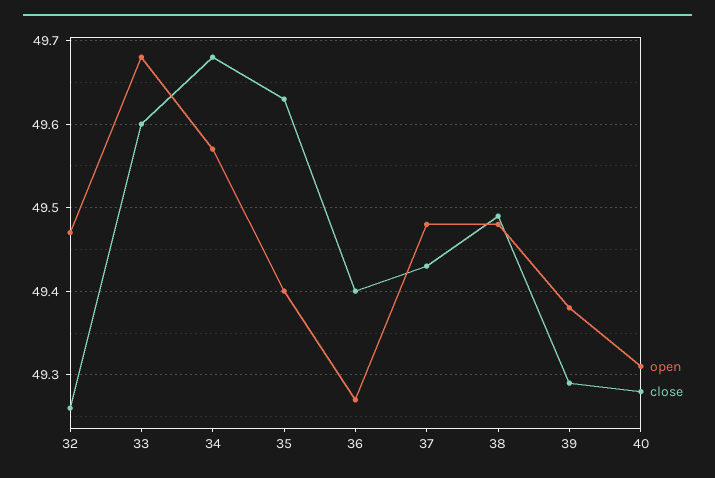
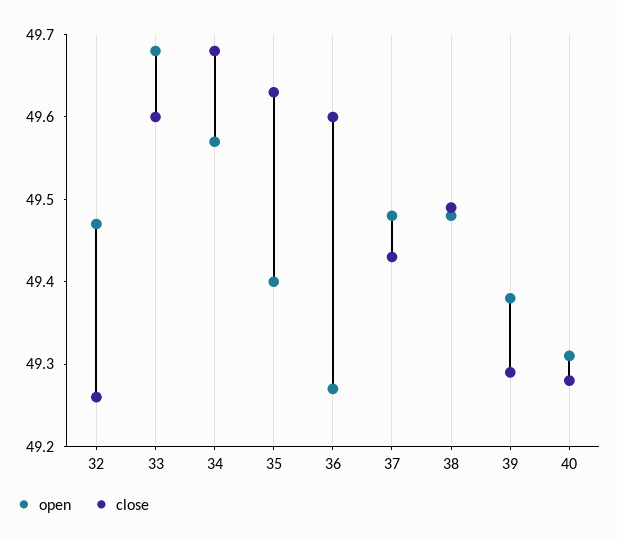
  {
    "open": {
      "32": 49.47,
      "33": 49.68,
      "34": 49.57,
      "35": 49.4,
      "36": 49.27,
      "37": 49.48,
      "38": 49.48,
      "39": 49.38,
      "40": 49.31
    },
    "close": {
      "32": 49.26,
      "33": 49.6,
      "34": 49.68,
      "35": 49.63,
-     "36": 49.4,
+     "36": 49.6,
      "37": 49.43,
      "38": 49.49,
      "39": 49.29,
      "40": 49.28
    }
  }

